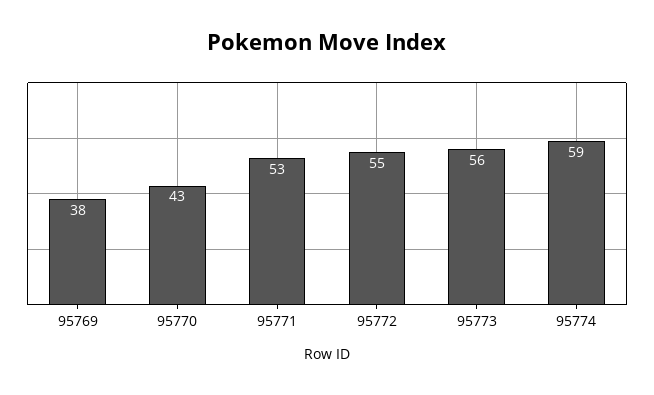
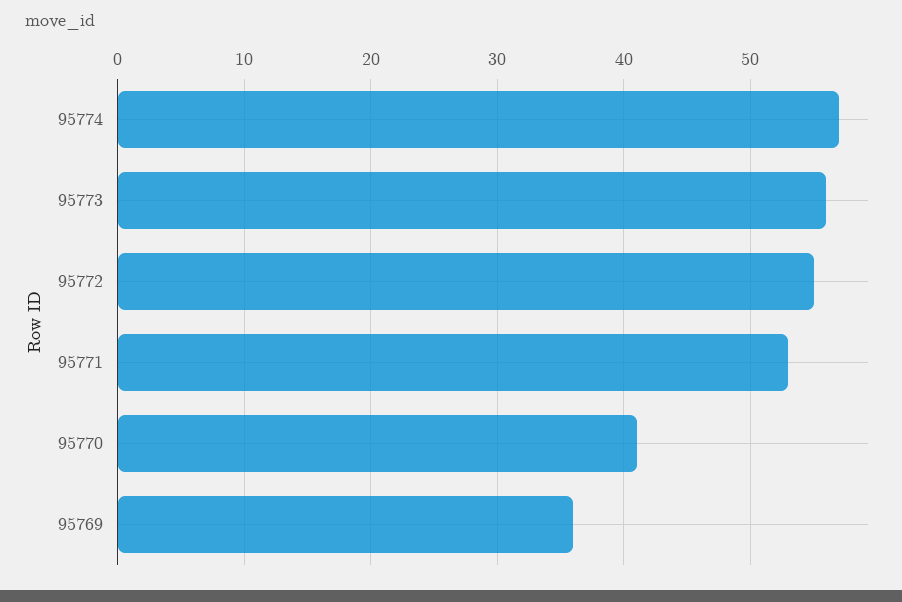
  {
-   "95769": 38,
+   "95769": 36,
-   "95770": 43,
+   "95770": 41,
    "95771": 53,
    "95772": 55,
    "95773": 56,
-   "95774": 59
+   "95774": 57
  }

